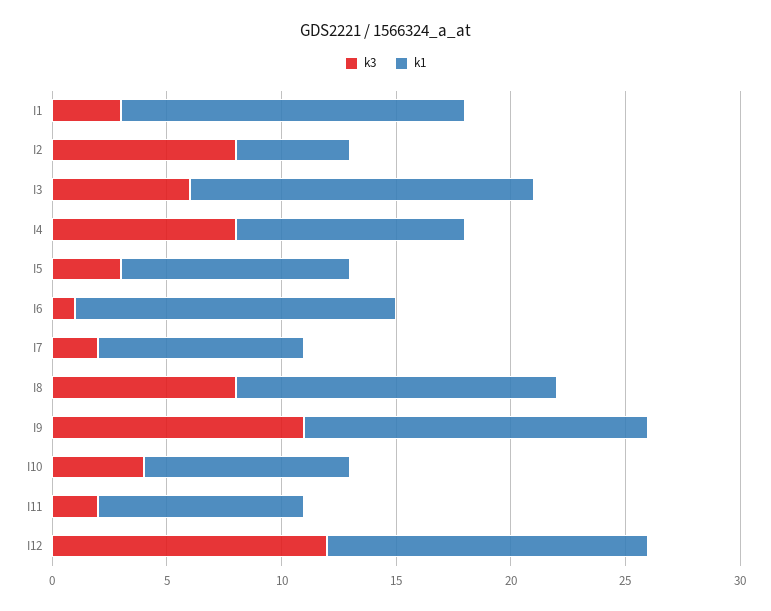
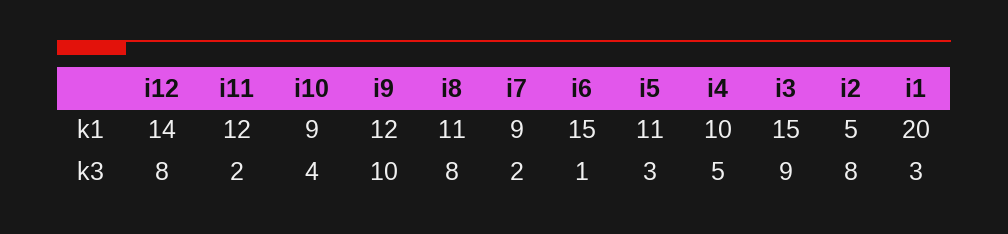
  {
    "k3": {
      "I1": 3,
      "I2": 8,
-     "I3": 6,
+     "I3": 9,
-     "I4": 8,
+     "I4": 5,
      "I5": 3,
      "I6": 1,
      "I7": 2,
      "I8": 8,
-     "I9": 11,
+     "I9": 10,
      "I10": 4,
      "I11": 2,
-     "I12": 12
+     "I12": 8
    },
    "k1": {
-     "I1": 15,
+     "I1": 20,
      "I2": 5,
      "I3": 15,
      "I4": 10,
-     "I5": 10,
+     "I5": 11,
-     "I6": 14,
+     "I6": 15,
      "I7": 9,
-     "I8": 14,
+     "I8": 11,
-     "I9": 15,
+     "I9": 12,
      "I10": 9,
-     "I11": 9,
+     "I11": 12,
      "I12": 14
    }
  }

